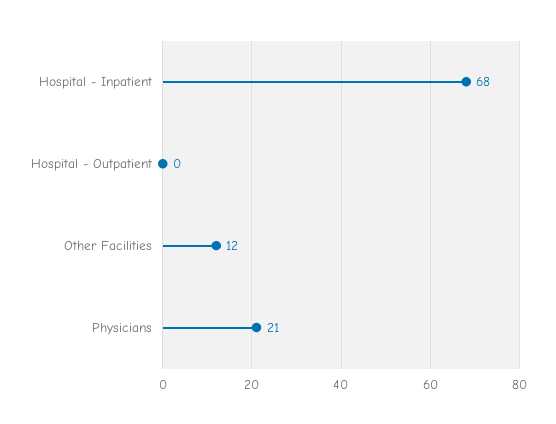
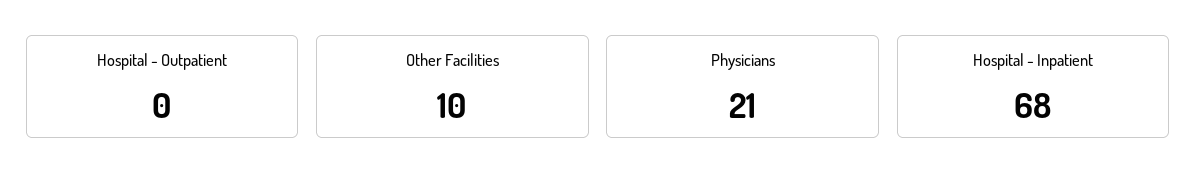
  {
    "Hospital - Inpatient": 68,
    "Hospital - Outpatient": 0,
-   "Other Facilities": 12,
+   "Other Facilities": 10,
    "Physicians": 21
  }

